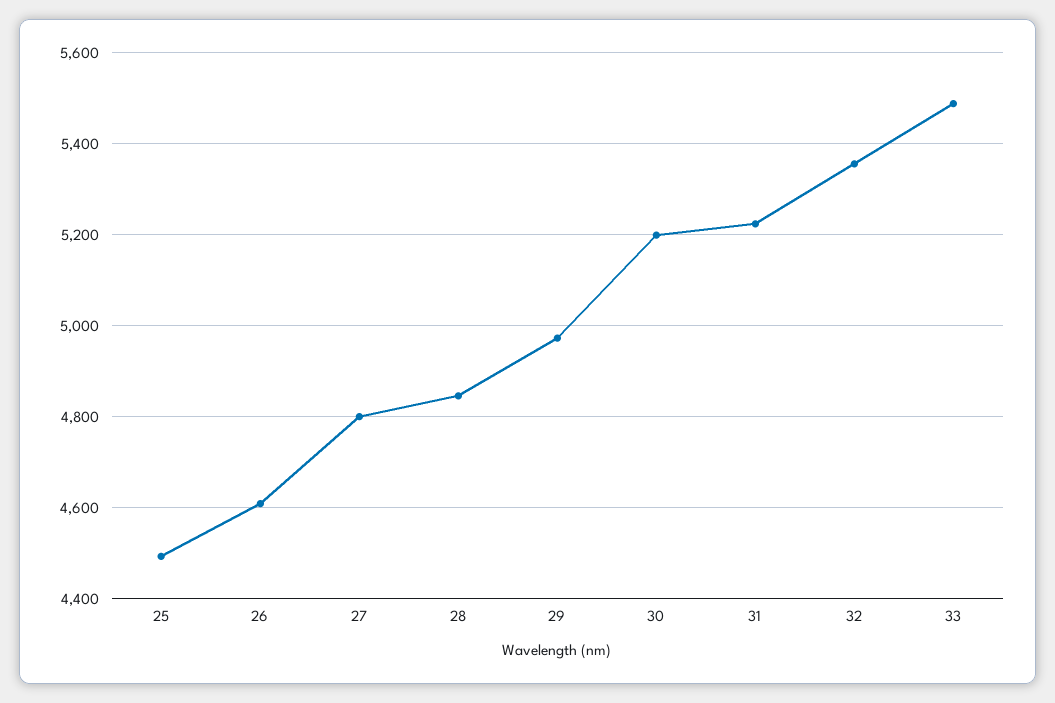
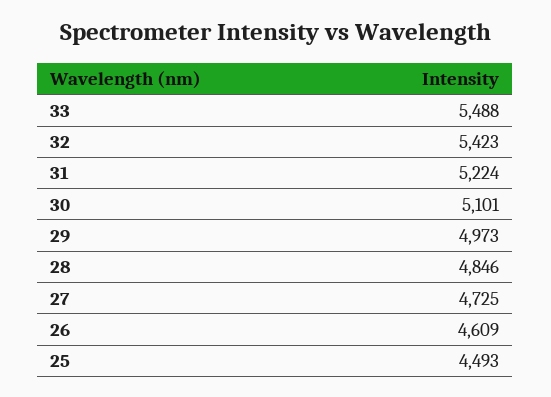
  {
    "25": 4493,
    "26": 4609,
-   "27": 4800,
+   "27": 4725,
    "28": 4846,
    "29": 4973,
-   "30": 5200,
+   "30": 5101,
    "31": 5224,
-   "32": 5360,
+   "32": 5423,
    "33": 5488
  }

